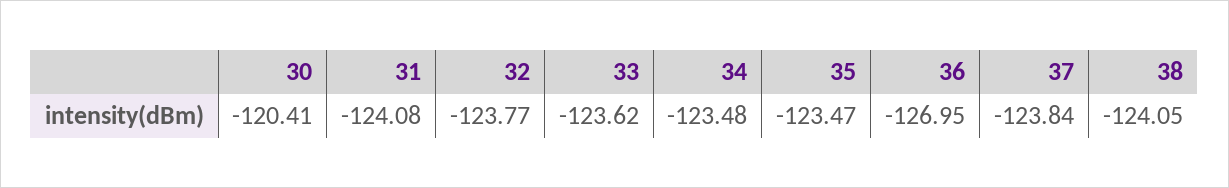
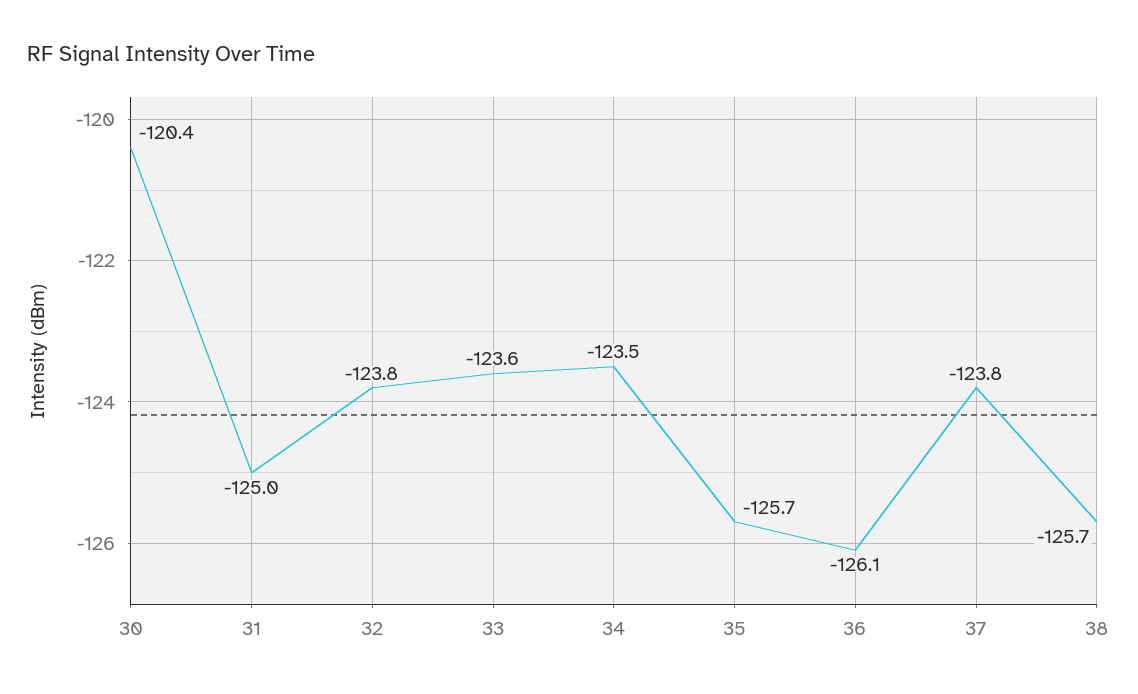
  {
    "30": -120.41,
-   "31": -124.08,
+   "31": -125,
    "32": -123.77,
    "33": -123.62,
    "34": -123.48,
-   "35": -123.47,
+   "35": -125.7,
-   "36": -126.95,
+   "36": -126.1,
    "37": -123.84,
-   "38": -124.05
+   "38": -125.7
  }

